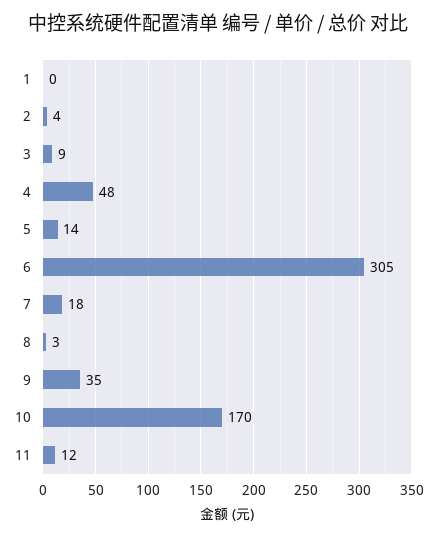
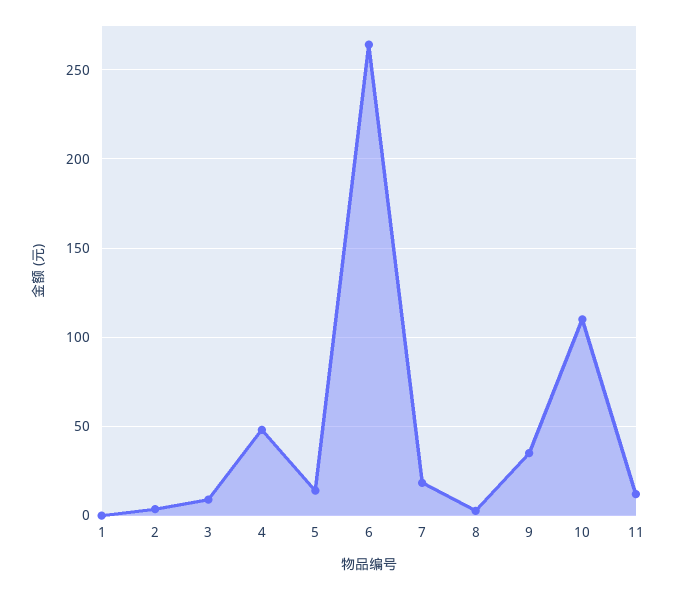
  {
    "1": 0,
    "2": 4,
    "3": 9,
    "4": 48,
    "5": 14,
-   "6": 305,
+   "6": 265,
    "7": 18,
    "8": 3,
    "9": 35,
-   "10": 170,
+   "10": 110,
    "11": 12
  }

